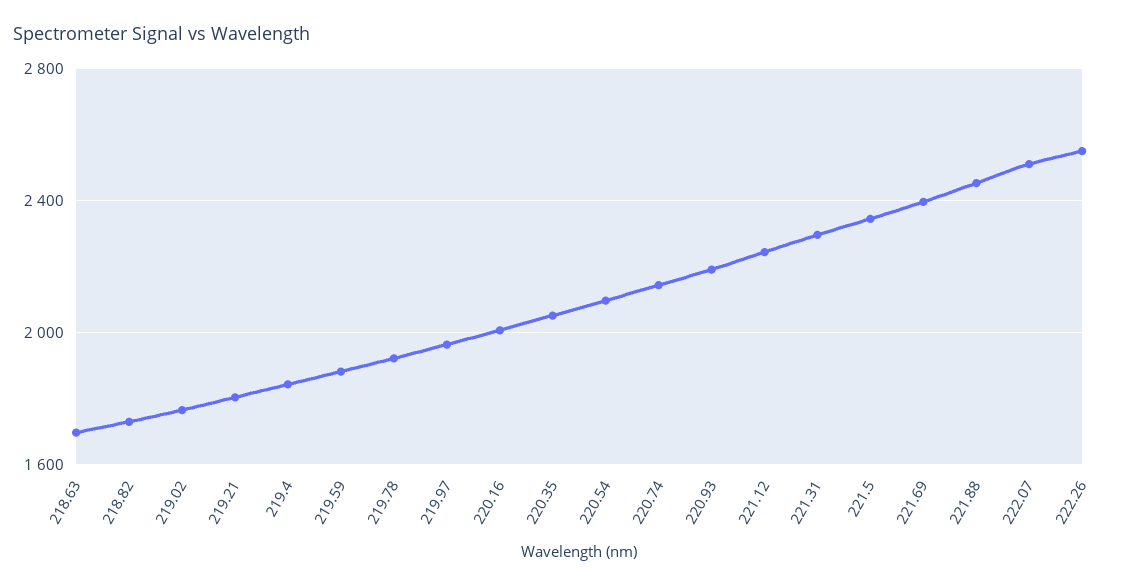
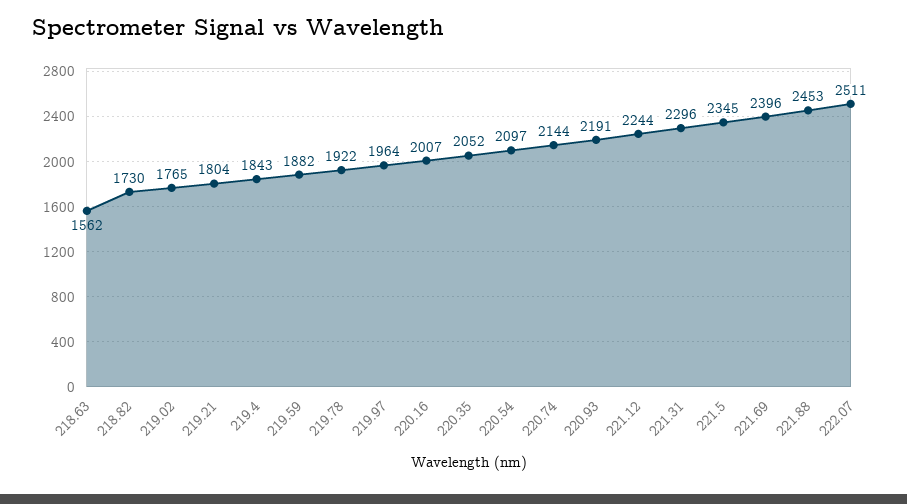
  {
-   "218.63": 1700,
+   "218.63": 1562,
    "218.82": 1730,
    "219.02": 1765,
    "219.21": 1804,
    "219.4": 1843,
    "219.59": 1882,
    "219.78": 1922,
    "219.97": 1964,
    "220.16": 2007,
    "220.35": 2052,
    "220.54": 2097,
    "220.74": 2144,
    "220.93": 2191,
    "221.12": 2244,
    "221.31": 2296,
    "221.5": 2345,
    "221.69": 2396,
    "221.88": 2453,
-   "222.07": 2511,
+   "222.07": 2511
-   "222.26": 2550
  }

